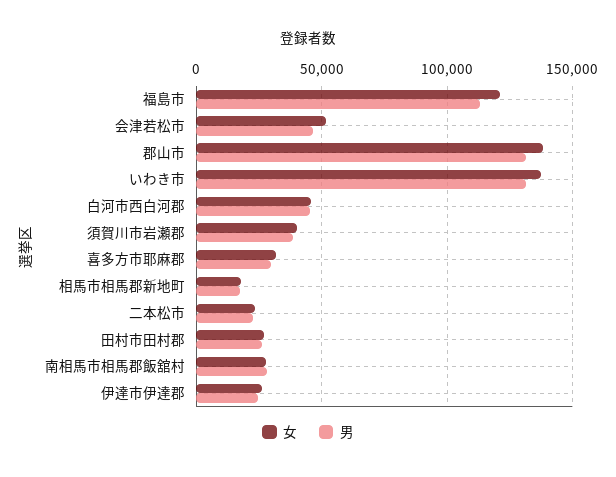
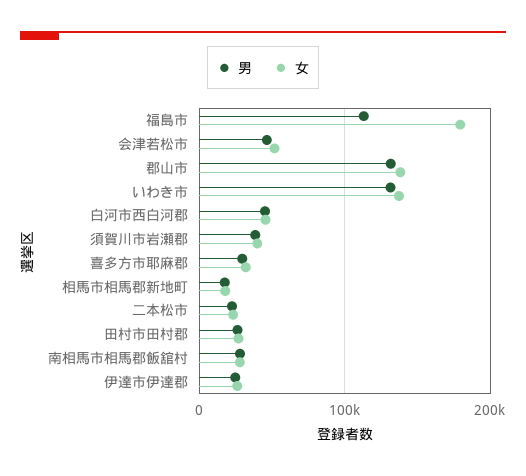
  {
    "女": {
-     "福島市": 120000,
+     "福島市": 180000,
      "会津若松市": 50000,
      "郡山市": 140000,
      "いわき市": 135000,
      "白河市西白河郡": 45000,
      "須賀川市岩瀬郡": 40000,
      "喜多方市耶麻郡": 30000,
      "相馬市相馬郡新地町": 20000,
      "二本松市": 25000,
      "田村市田村郡": 25000,
      "南相馬市相馬郡飯舘村": 30000,
      "伊達市伊達郡": 25000
    },
    "男": {
      "福島市": 115000,
      "会津若松市": 45000,
      "郡山市": 130000,
      "いわき市": 130000,
      "白河市西白河郡": 45000,
      "須賀川市岩瀬郡": 40000,
      "喜多方市耶麻郡": 30000,
      "相馬市相馬郡新地町": 15000,
      "二本松市": 25000,
      "田村市田村郡": 25000,
      "南相馬市相馬郡飯舘村": 30000,
      "伊達市伊達郡": 25000
    }
  }

